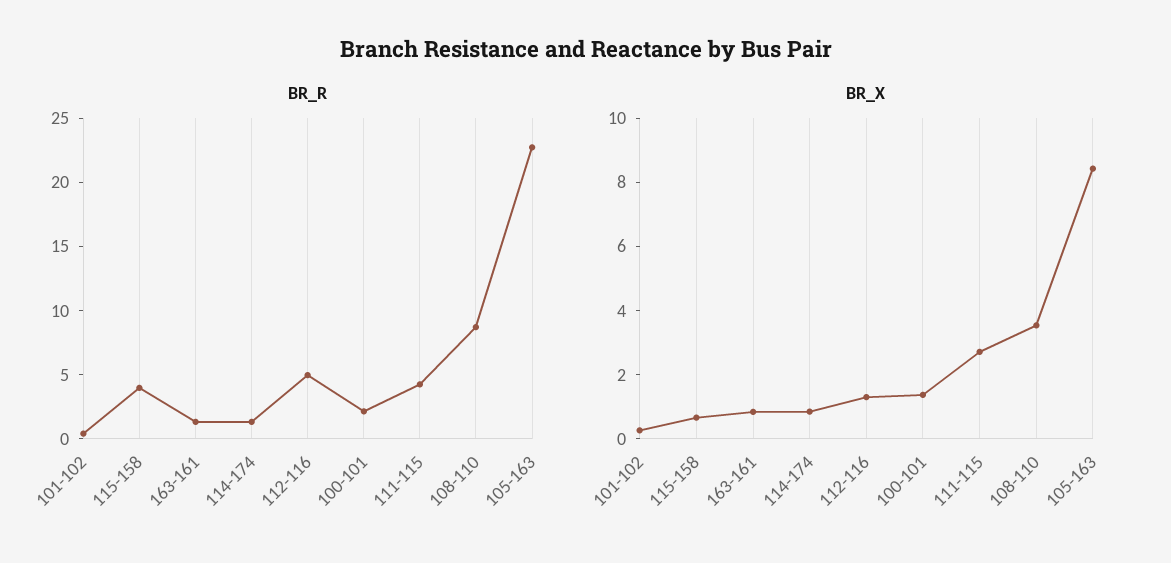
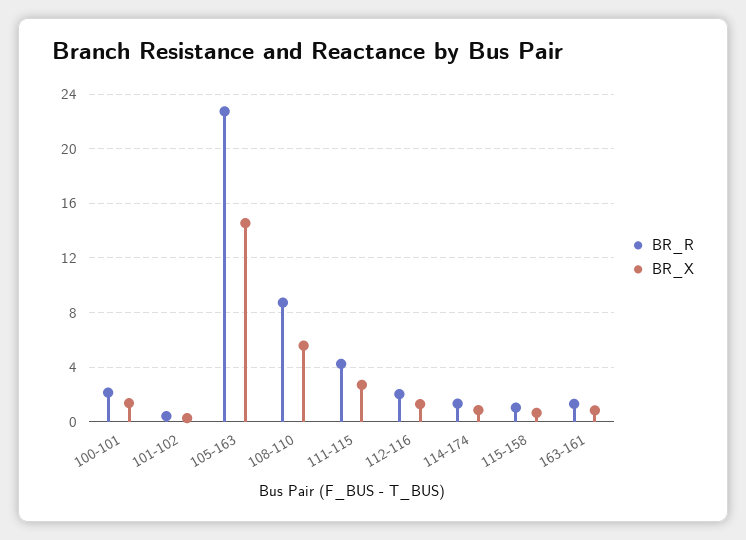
  {
    "BR_R": {
      "101-102": 0.5,
-     "115-158": 4,
+     "115-158": 1,
      "163-161": 1.5,
      "114-174": 1.5,
-     "112-116": 5,
+     "112-116": 2,
      "100-101": 2,
      "111-115": 4,
      "108-110": 8.5,
      "105-163": 22.5
    },
    "BR_X": {
      "101-102": 0.5,
      "115-158": 0.5,
      "163-161": 1,
      "114-174": 1,
      "112-116": 1.5,
      "100-101": 1.5,
      "111-115": 2.5,
-     "108-110": 3.5,
+     "108-110": 5.5,
-     "105-163": 8.5
+     "105-163": 14.5
    }
  }

